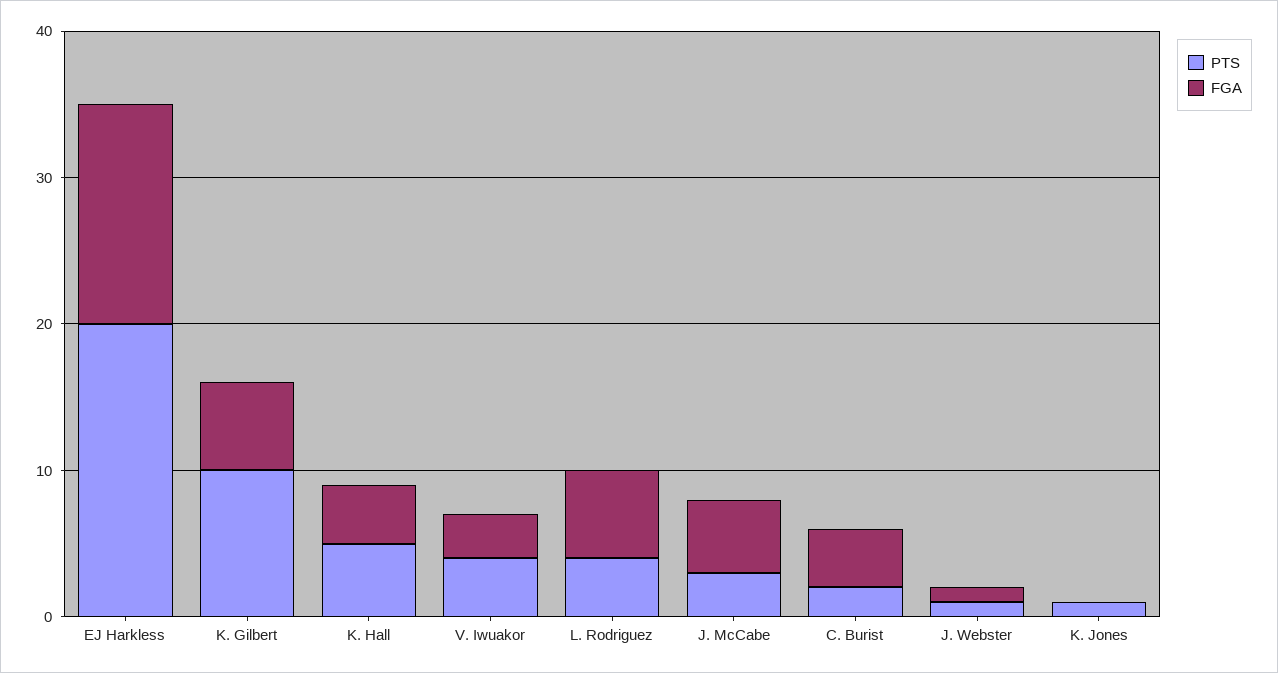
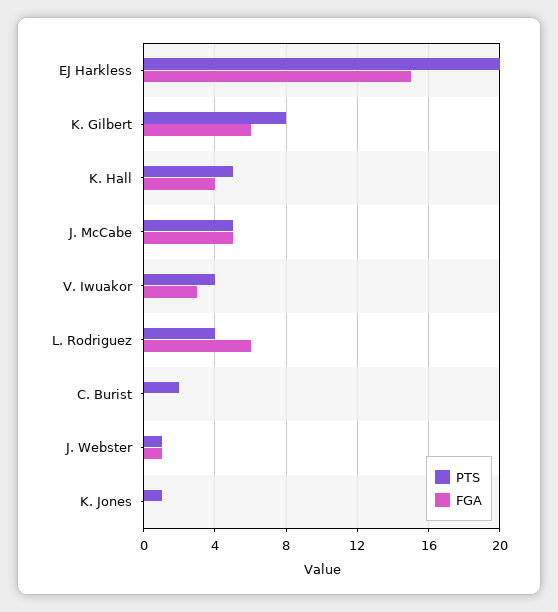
  {
    "PTS": {
      "EJ Harkless": 20,
-     "K. Gilbert": 10,
+     "K. Gilbert": 8,
      "K. Hall": 5,
      "V. Iwuakor": 4,
      "L. Rodriguez": 4,
-     "J. McCabe": 3,
+     "J. McCabe": 5,
      "C. Burist": 2,
      "J. Webster": 1,
      "K. Jones": 1
    },
    "FGA": {
      "EJ Harkless": 15,
      "K. Gilbert": 6,
      "K. Hall": 4,
      "V. Iwuakor": 3,
      "L. Rodriguez": 6,
      "J. McCabe": 5,
-     "C. Burist": 4,
+     "C. Burist": 0,
      "J. Webster": 1,
      "K. Jones": 0
    }
  }

